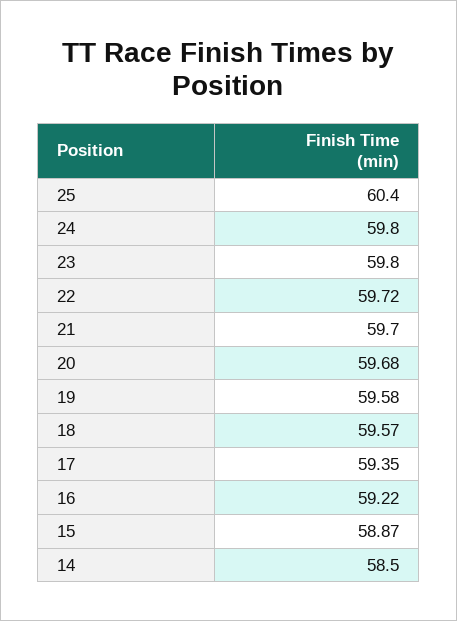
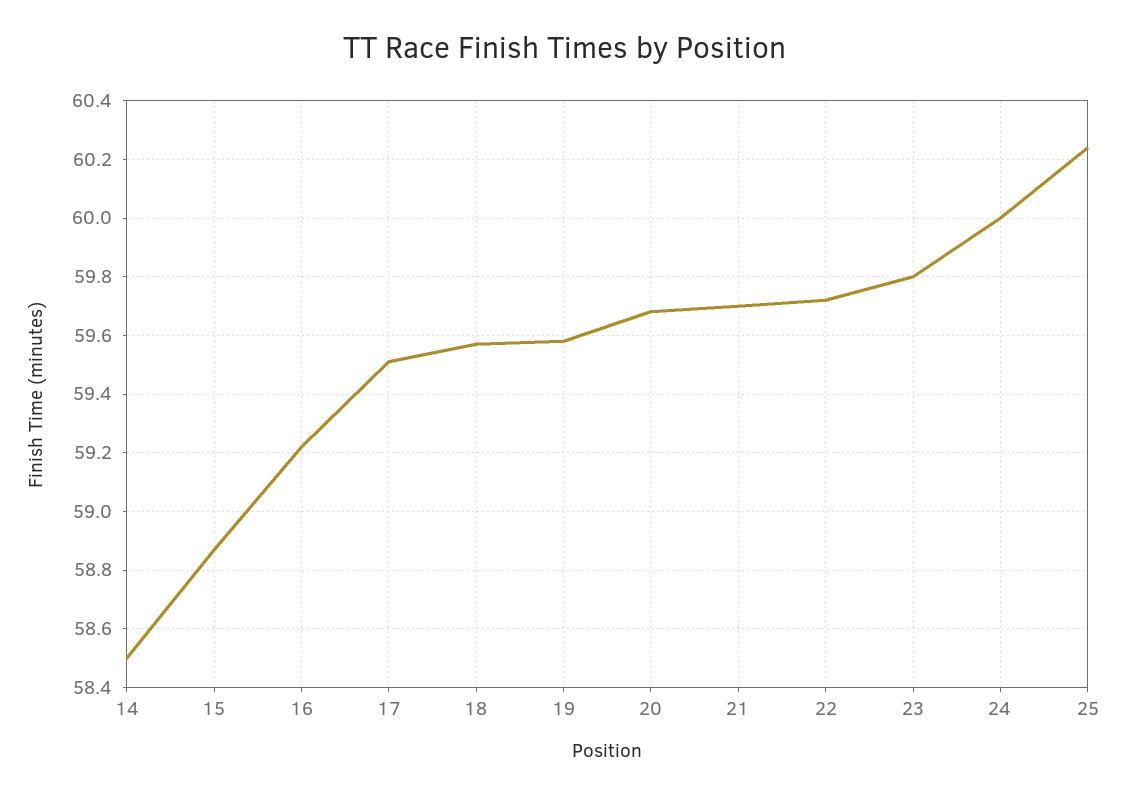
  {
-   "25": 60.4,
+   "25": 60.25,
-   "24": 59.8,
+   "24": 60,
    "23": 59.8,
    "22": 59.72,
    "21": 59.7,
    "20": 59.68,
    "19": 59.58,
    "18": 59.57,
-   "17": 59.35,
+   "17": 59.5,
    "16": 59.22,
    "15": 58.87,
    "14": 58.5
  }

